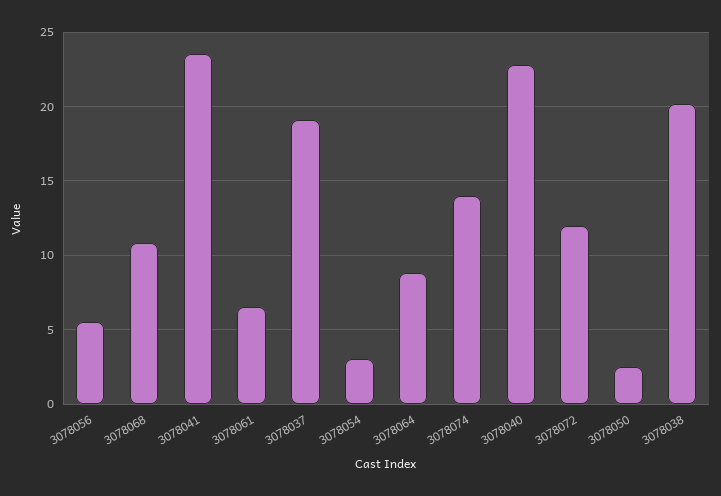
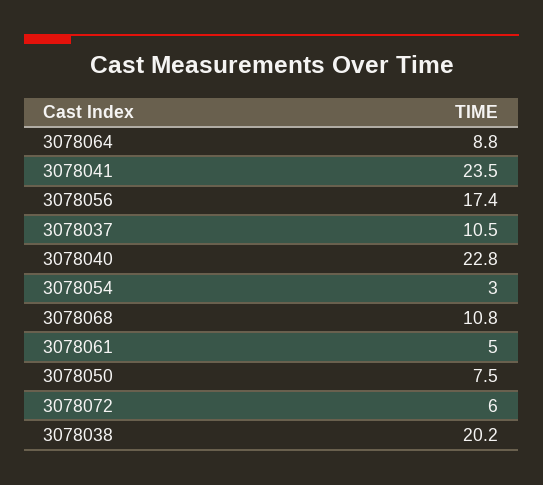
  {
-   "3078056": 5.5,
+   "3078056": 17.4,
    "3078068": 10.8,
    "3078041": 23.5,
-   "3078061": 6.5,
+   "3078061": 5,
-   "3078037": 19,
+   "3078037": 10.5,
    "3078054": 3,
    "3078064": 8.8,
-   "3078074": 14,
    "3078040": 22.8,
-   "3078072": 12,
+   "3078072": 6,
-   "3078050": 2.5,
+   "3078050": 7.5,
    "3078038": 20.2
  }

